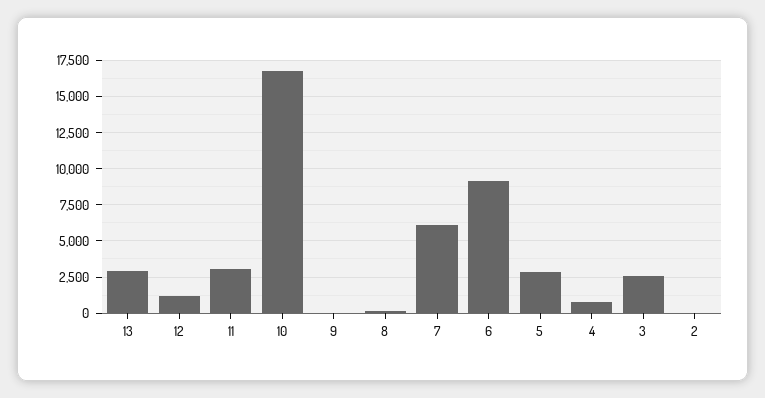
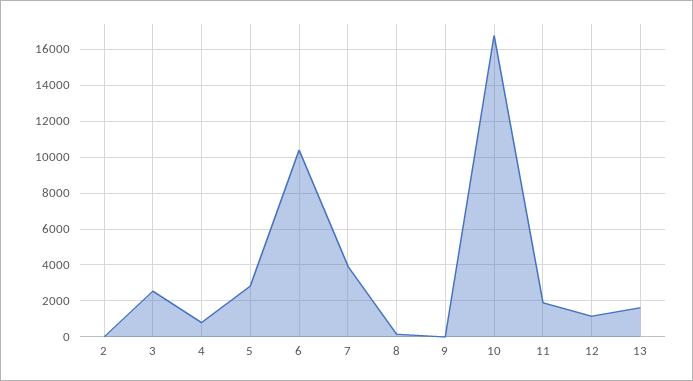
  {
-   "13": 3000,
+   "13": 1500,
    "12": 1000,
-   "11": 3000,
+   "11": 2000,
    "10": 16500,
    "9": 0,
    "8": 0,
-   "7": 6000,
+   "7": 4000,
-   "6": 9000,
+   "6": 10500,
    "5": 3000,
    "4": 1000,
    "3": 2500,
    "2": 0
  }

